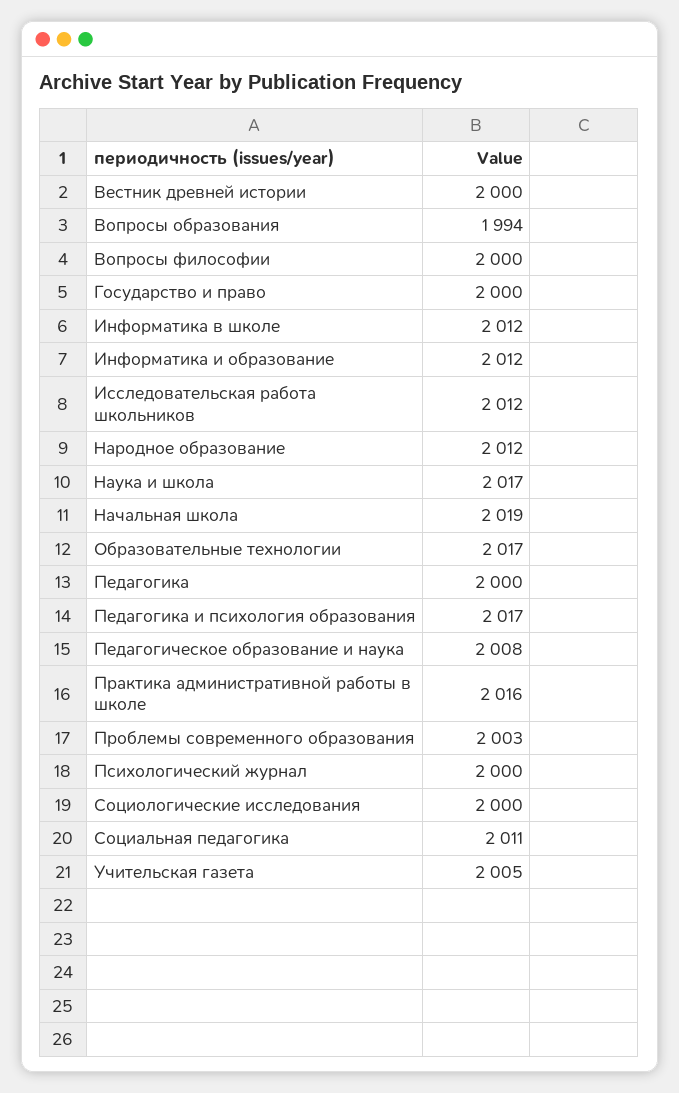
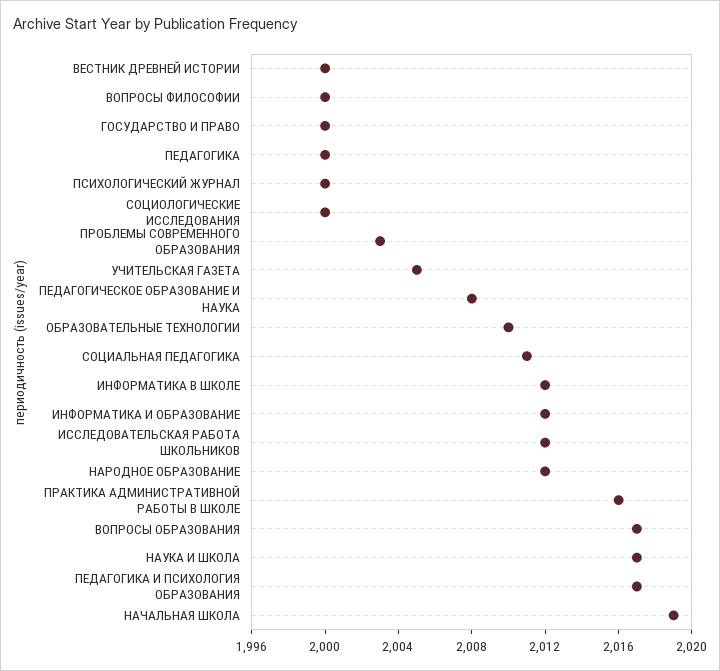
  {
    "Вестник древней истории": 2000,
-   "Вопросы образования": 1994,
+   "Вопросы образования": 2017,
    "Вопросы философии": 2000,
    "Государство и право": 2000,
    "Информатика в школе": 2012,
    "Информатика и образование": 2012,
    "Исследовательская работа школьников": 2012,
    "Народное образование": 2012,
    "Наука и школа": 2017,
    "Начальная школа": 2019,
-   "Образовательные технологии": 2017,
+   "Образовательные технологии": 2010,
    "Педагогика": 2000,
    "Педагогика и психология образования": 2017,
    "Педагогическое образование и наука": 2008,
    "Практика административной работы в школе": 2016,
    "Проблемы современного образования": 2003,
    "Психологический журнал": 2000,
    "Социологические исследования": 2000,
    "Социальная педагогика": 2011,
    "Учительская газета": 2005
  }

